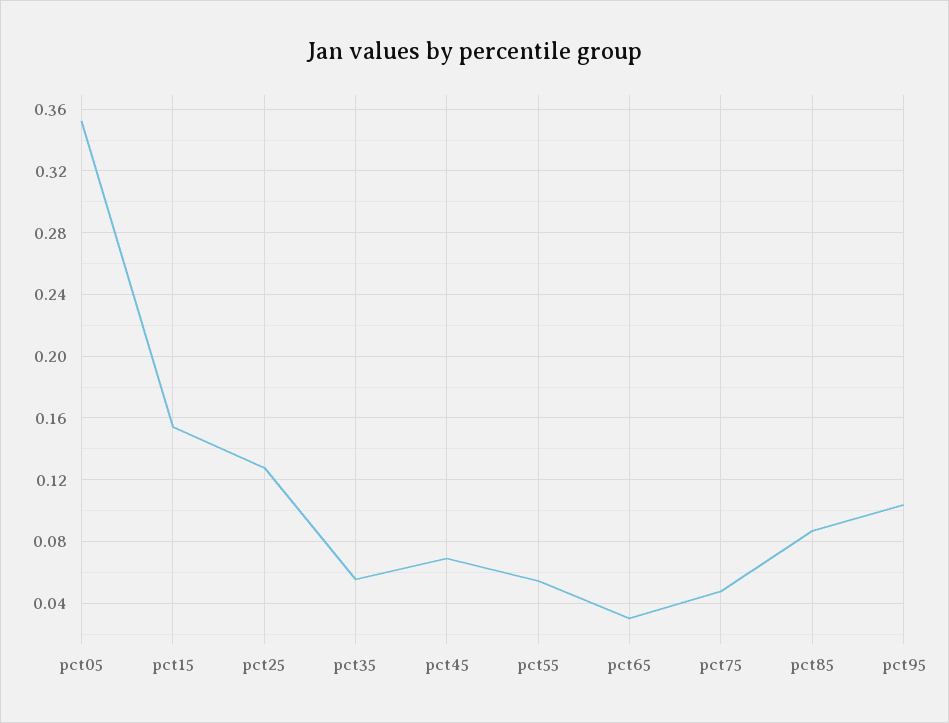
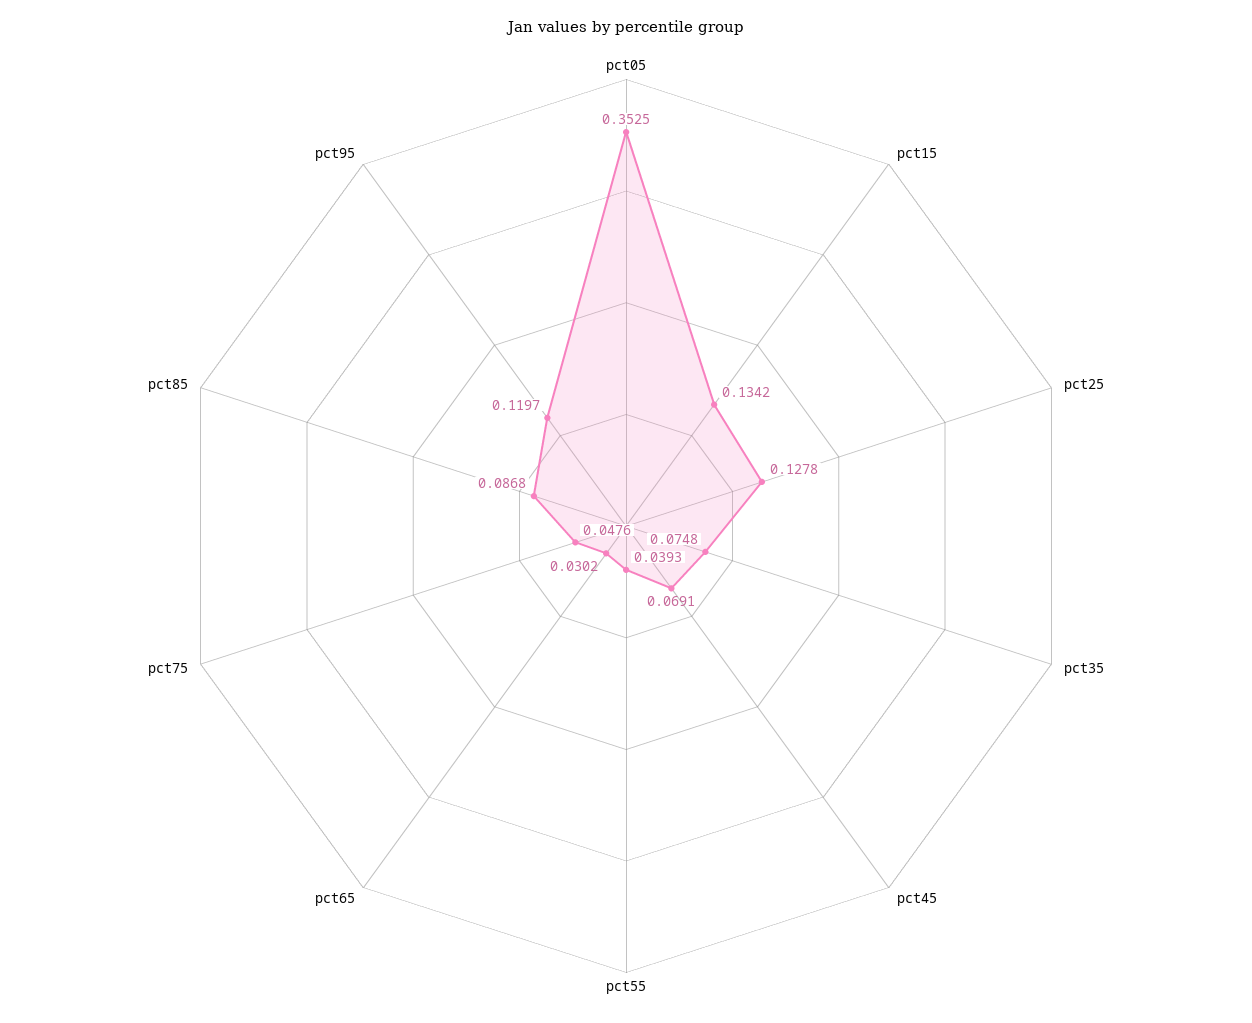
  {
    "pct05": 0.3525,
-   "pct15": 0.155,
+   "pct15": 0.1342,
    "pct25": 0.1278,
-   "pct35": 0.055,
+   "pct35": 0.0748,
    "pct45": 0.0691,
-   "pct55": 0.055,
+   "pct55": 0.0393,
    "pct65": 0.0302,
    "pct75": 0.0476,
    "pct85": 0.0868,
-   "pct95": 0.105
+   "pct95": 0.1197
  }

